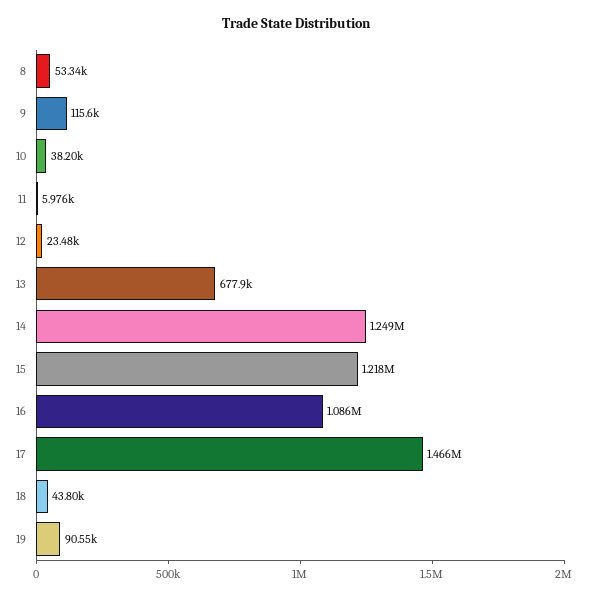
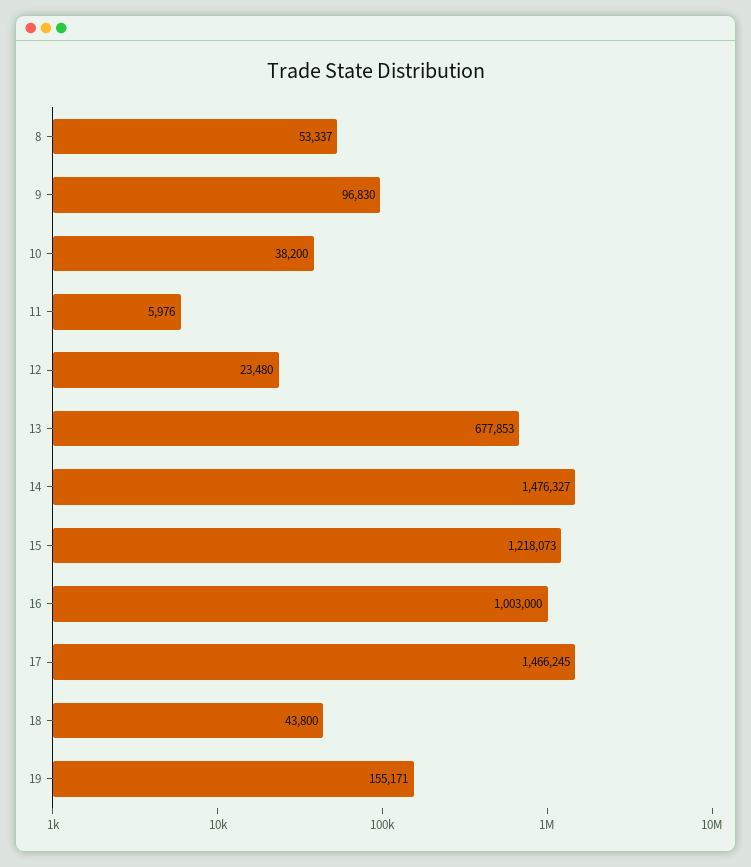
  {
    "8": 53337,
-   "9": 115600,
+   "9": 96830,
    "10": 38200,
    "11": 5976,
    "12": 23480,
    "13": 677853,
-   "14": 1249000,
+   "14": 1476327,
    "15": 1218073,
-   "16": 1086000,
+   "16": 1003000,
    "17": 1466245,
    "18": 43800,
-   "19": 90550
+   "19": 155171
  }

